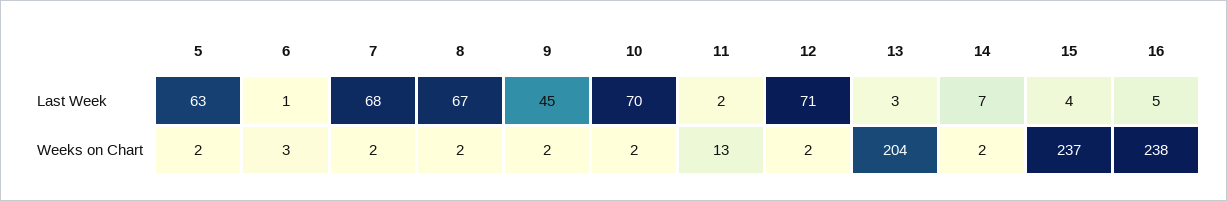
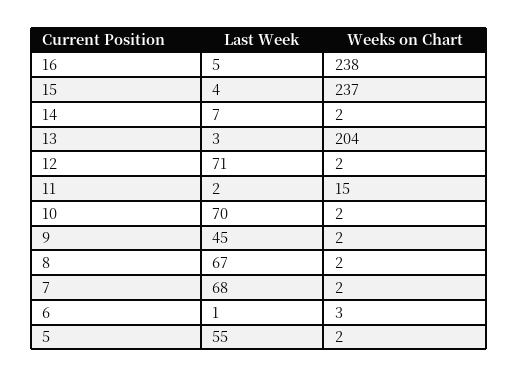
  {
    "5": {
-     "Last Week": 63,
+     "Last Week": 55,
      "Weeks on Chart": 2
    },
    "6": {
      "Last Week": 1,
      "Weeks on Chart": 3
    },
    "7": {
      "Last Week": 68,
      "Weeks on Chart": 2
    },
    "8": {
      "Last Week": 67,
      "Weeks on Chart": 2
    },
    "9": {
      "Last Week": 45,
      "Weeks on Chart": 2
    },
    "10": {
      "Last Week": 70,
      "Weeks on Chart": 2
    },
    "11": {
      "Last Week": 2,
-     "Weeks on Chart": 13
+     "Weeks on Chart": 15
    },
    "12": {
      "Last Week": 71,
      "Weeks on Chart": 2
    },
    "13": {
      "Last Week": 3,
      "Weeks on Chart": 204
    },
    "14": {
      "Last Week": 7,
      "Weeks on Chart": 2
    },
    "15": {
      "Last Week": 4,
      "Weeks on Chart": 237
    },
    "16": {
      "Last Week": 5,
      "Weeks on Chart": 238
    }
  }

